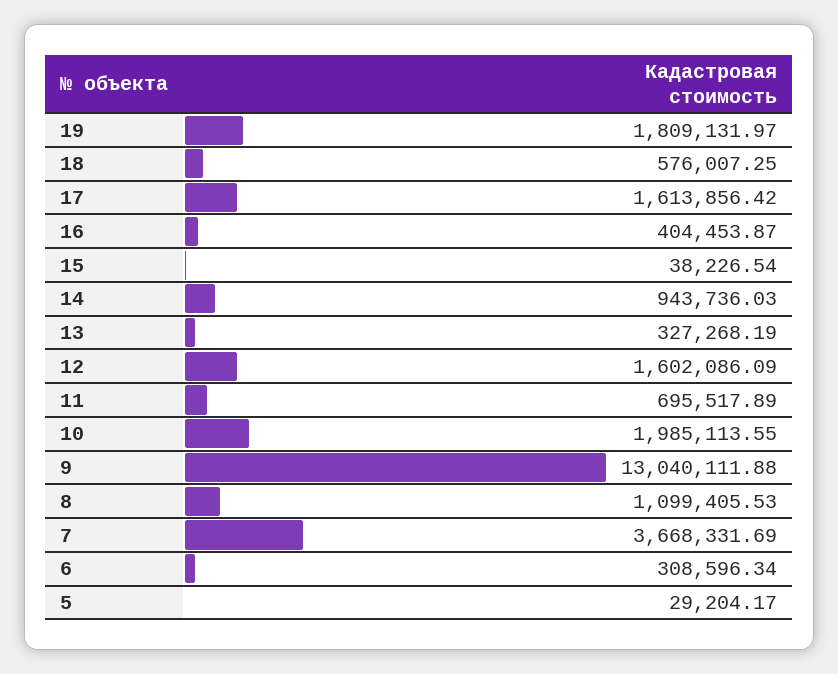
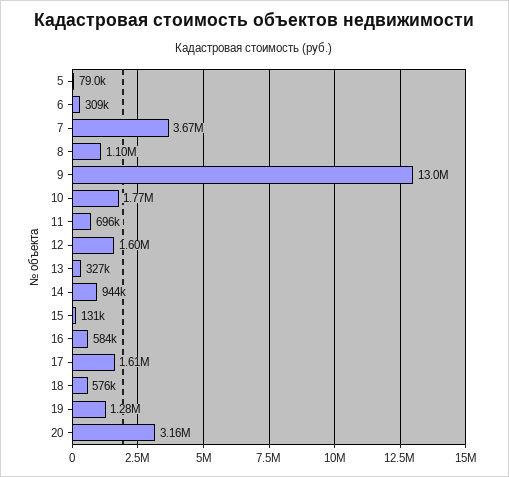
  {
-   "19": 1809131.97,
+   "19": 1280000,
    "18": 576007.25,
    "17": 1613856.42,
-   "16": 404453.87,
+   "16": 584000,
-   "15": 38226.54,
+   "15": 131000,
    "14": 943736.03,
    "13": 327268.19,
    "12": 1602086.09,
    "11": 695517.89,
-   "10": 1985113.55,
+   "10": 1770000,
    "9": 13040111.88,
    "8": 1099405.53,
    "7": 3668331.69,
    "6": 308596.34,
-   "5": 29204.17
+   "5": 79000,
+   "20": 3160000
  }

